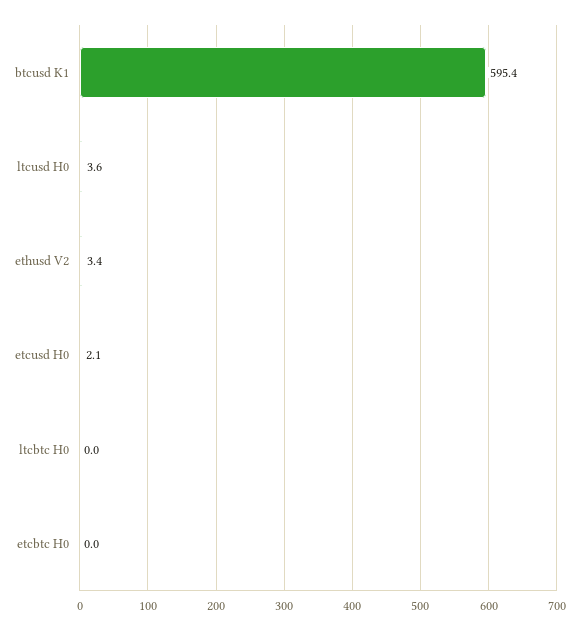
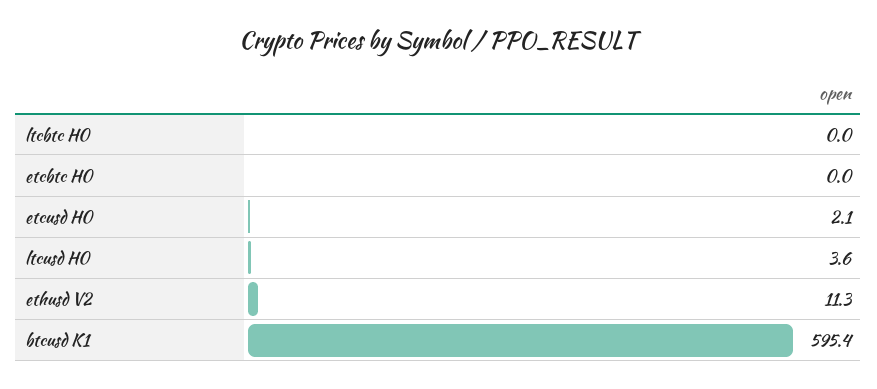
  {
    "btcusd K1": 595.4,
    "ltcusd H0": 3.6,
-   "ethusd V2": 3.4,
+   "ethusd V2": 11.3,
    "etcusd H0": 2.1,
    "ltcbtc H0": 0,
    "etcbtc H0": 0
  }

